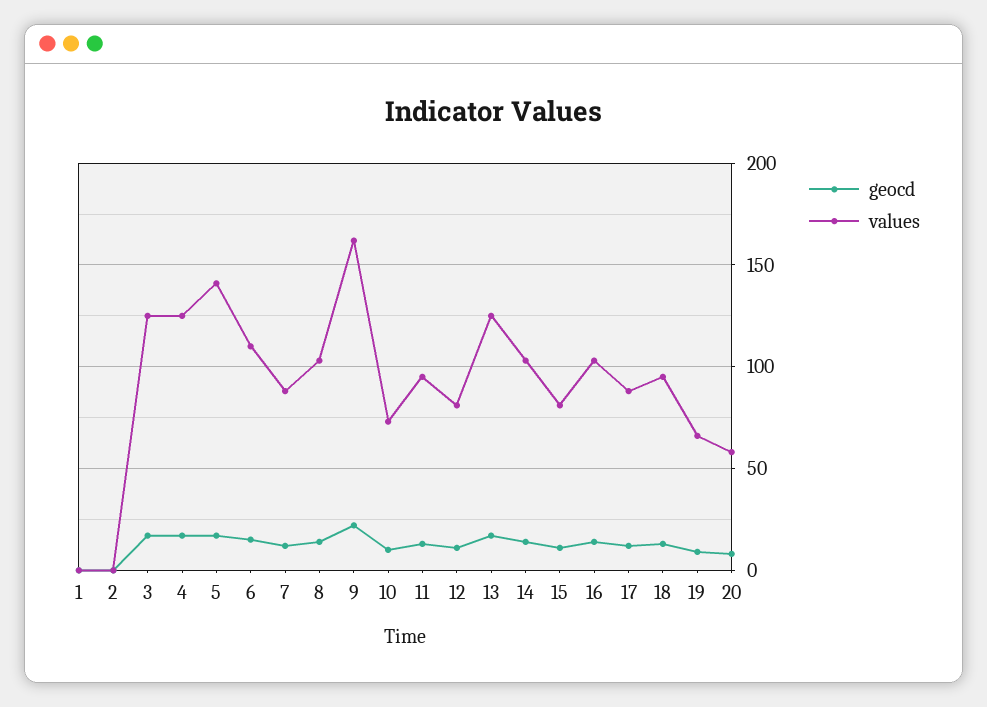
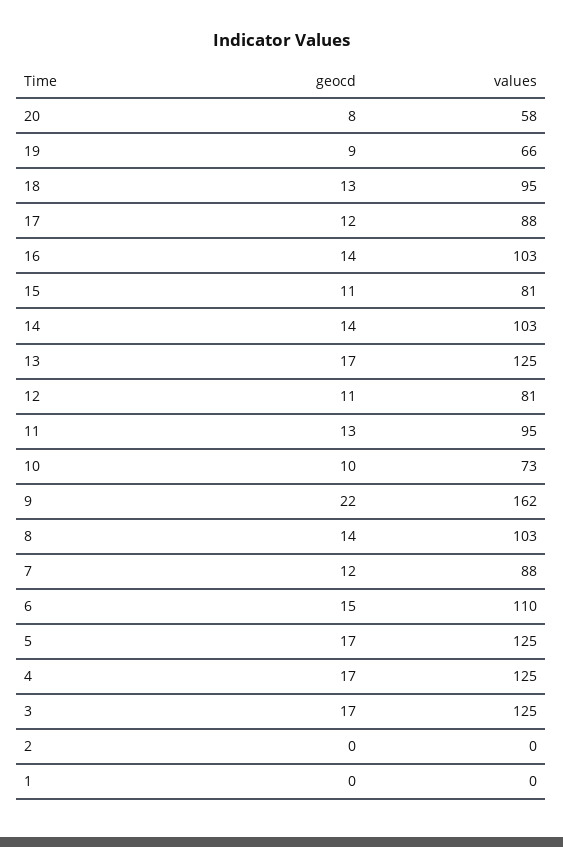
  {
    "geocd": {
      "1": 0,
      "2": 0,
      "3": 17,
      "4": 17,
      "5": 17,
      "6": 15,
      "7": 12,
      "8": 14,
      "9": 22,
      "10": 10,
      "11": 13,
      "12": 11,
      "13": 17,
      "14": 14,
      "15": 11,
      "16": 14,
      "17": 12,
      "18": 13,
      "19": 9,
      "20": 8
    },
    "values": {
      "1": 0,
      "2": 0,
      "3": 125,
      "4": 125,
-     "5": 140,
+     "5": 125,
      "6": 110,
      "7": 88,
      "8": 103,
      "9": 162,
      "10": 73,
      "11": 95,
      "12": 81,
      "13": 125,
      "14": 103,
      "15": 81,
      "16": 103,
      "17": 88,
      "18": 95,
      "19": 66,
      "20": 58
    }
  }

